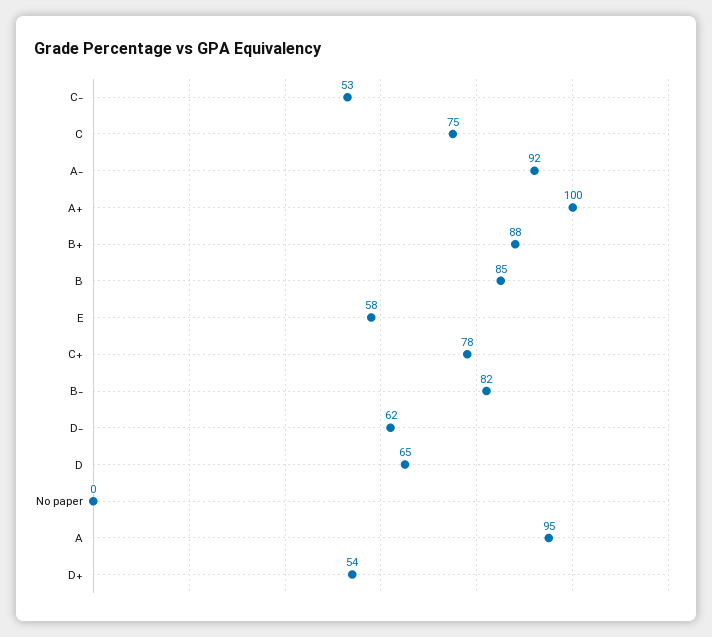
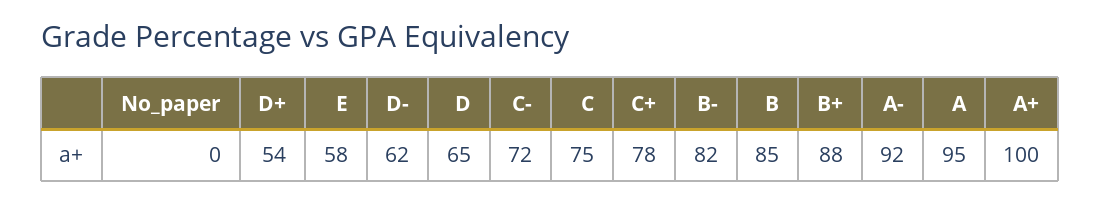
  {
-   "C-": 53,
+   "C-": 72,
    "C": 75,
    "A-": 92,
    "A+": 100,
    "B+": 88,
    "B": 85,
    "E": 58,
    "C+": 78,
    "B-": 82,
    "D-": 62,
    "D": 65,
    "No paper": 0,
    "A": 95,
    "D+": 54
  }

